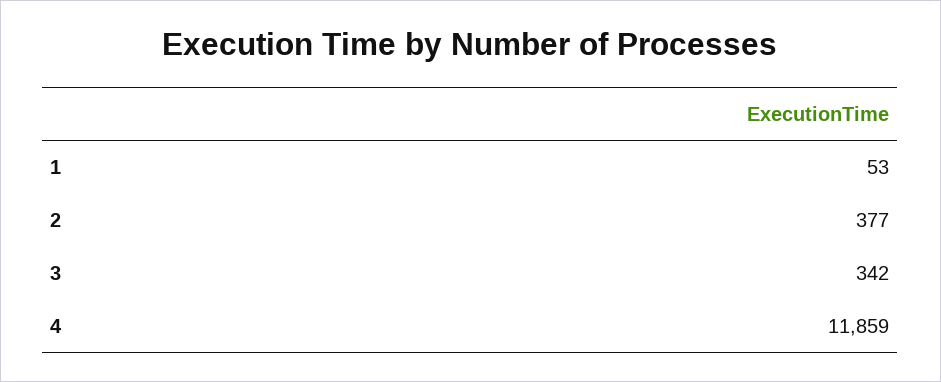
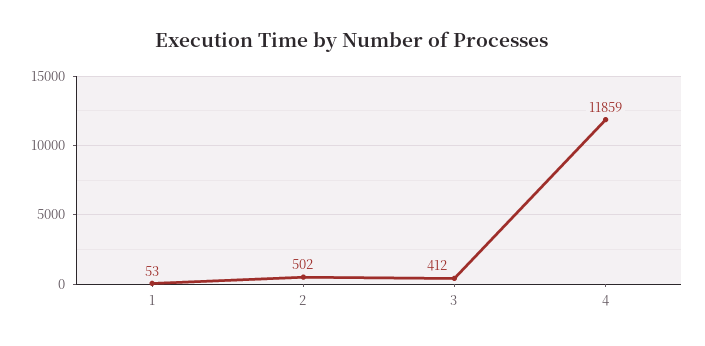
  {
    "1": 53,
-   "2": 377,
+   "2": 502,
-   "3": 342,
+   "3": 412,
    "4": 11859
  }

